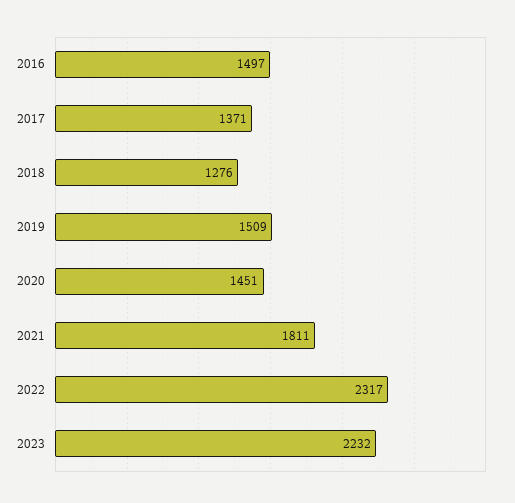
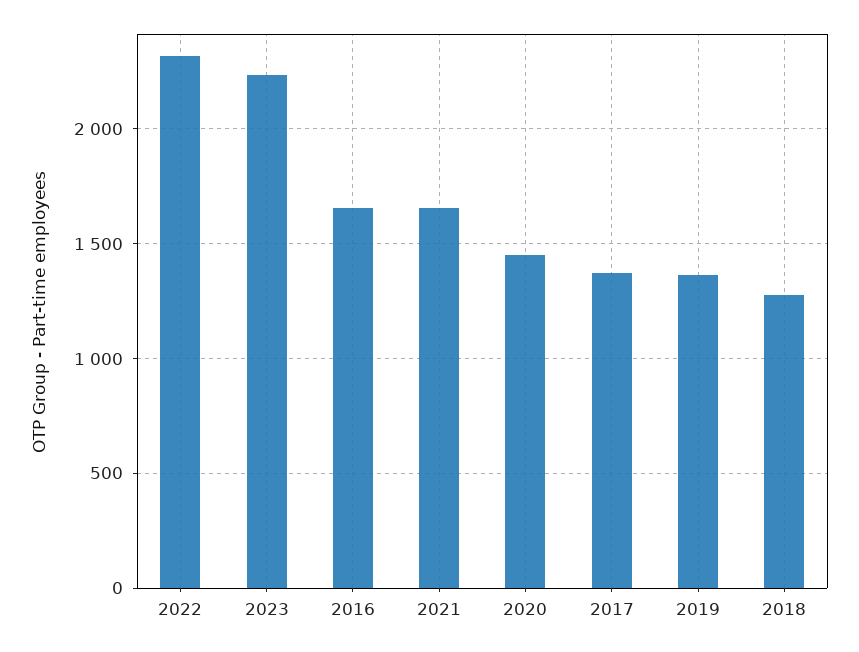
  {
-   "2016": 1497,
+   "2016": 1650,
    "2017": 1371,
    "2018": 1276,
-   "2019": 1509,
+   "2019": 1350,
    "2020": 1451,
-   "2021": 1811,
+   "2021": 1650,
    "2022": 2317,
    "2023": 2232
  }

